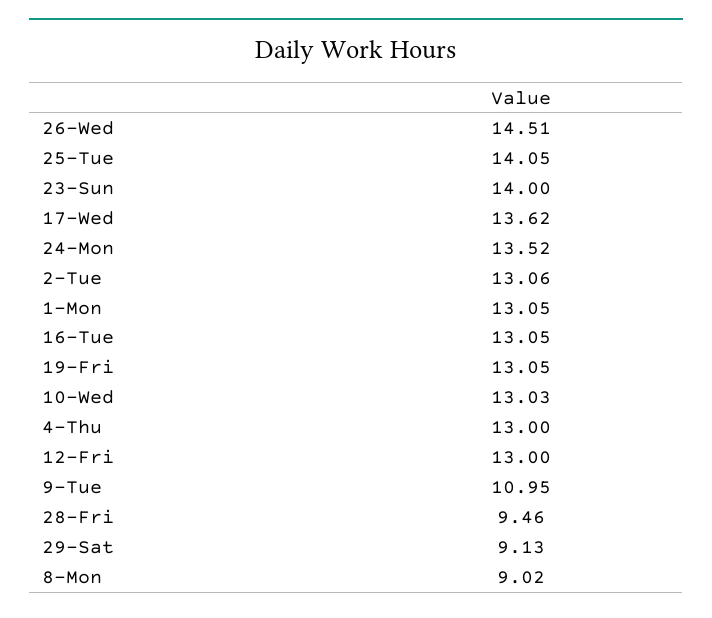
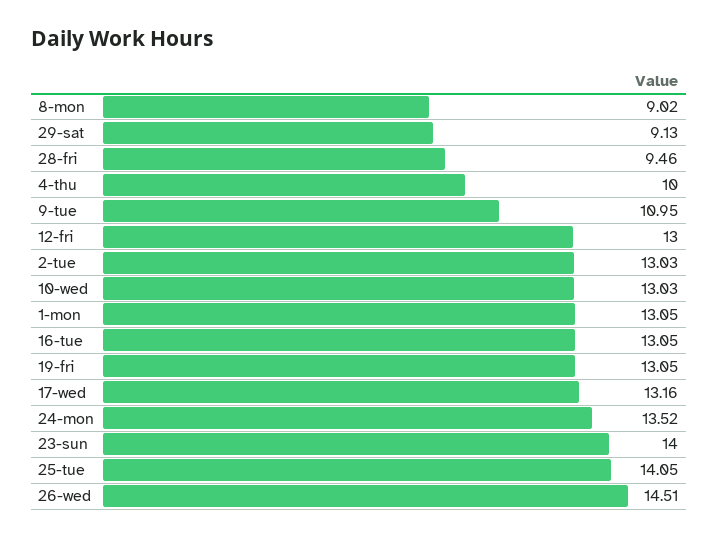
  {
    "26-Wed": 14.51,
    "25-Tue": 14.05,
    "23-Sun": 14,
-   "17-Wed": 13.62,
+   "17-Wed": 13.16,
    "24-Mon": 13.52,
-   "2-Tue": 13.06,
+   "2-Tue": 13.03,
    "1-Mon": 13.05,
    "16-Tue": 13.05,
    "19-Fri": 13.05,
    "10-Wed": 13.03,
-   "4-Thu": 13,
+   "4-Thu": 10,
    "12-Fri": 13,
    "9-Tue": 10.95,
    "28-Fri": 9.46,
    "29-Sat": 9.13,
    "8-Mon": 9.02
  }

